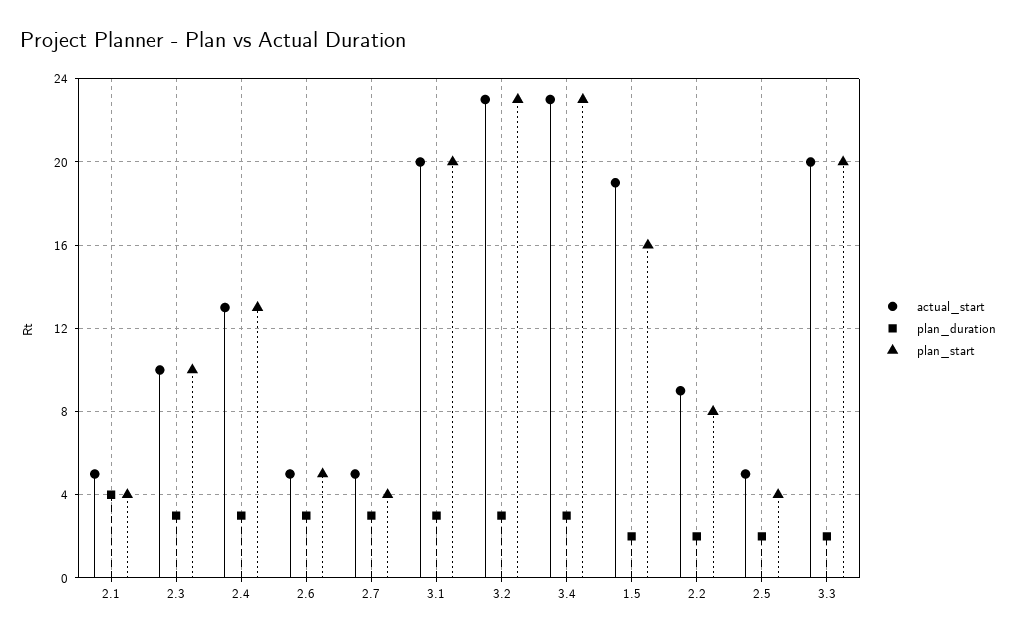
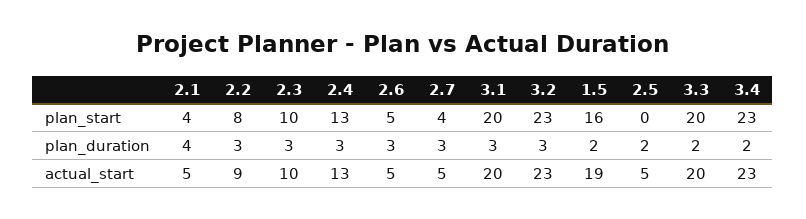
  {
    "actual_start": {
      "2.1": 5,
      "2.3": 10,
      "2.4": 13,
      "2.6": 5,
      "2.7": 5,
      "3.1": 20,
      "3.2": 23,
      "3.4": 23,
      "1.5": 19,
      "2.2": 9,
      "2.5": 5,
      "3.3": 20
    },
    "plan_duration": {
      "2.1": 4,
      "2.3": 3,
      "2.4": 3,
      "2.6": 3,
      "2.7": 3,
      "3.1": 3,
      "3.2": 3,
-     "3.4": 3,
+     "3.4": 2,
      "1.5": 2,
-     "2.2": 2,
+     "2.2": 3,
      "2.5": 2,
      "3.3": 2
    },
    "plan_start": {
      "2.1": 4,
      "2.3": 10,
      "2.4": 13,
      "2.6": 5,
      "2.7": 4,
      "3.1": 20,
      "3.2": 23,
      "3.4": 23,
      "1.5": 16,
      "2.2": 8,
-     "2.5": 4,
+     "2.5": 0,
      "3.3": 20
    }
  }

